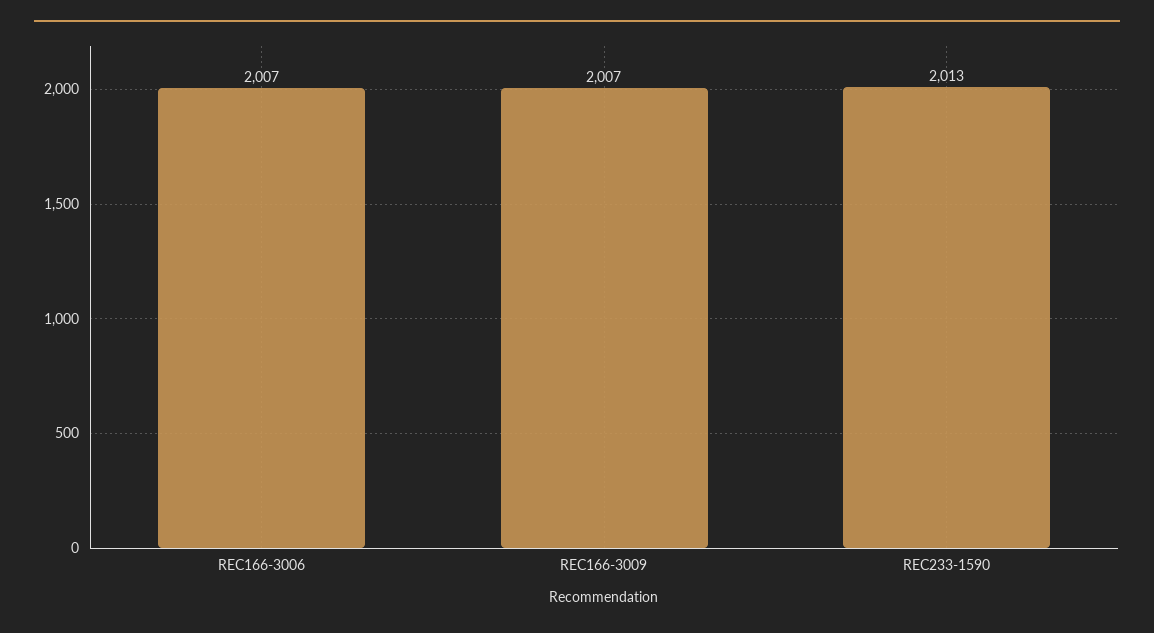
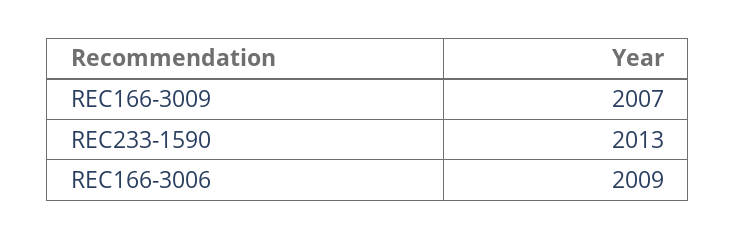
  {
-   "REC166-3006": 2007,
+   "REC166-3006": 2009,
    "REC166-3009": 2007,
    "REC233-1590": 2013
  }

